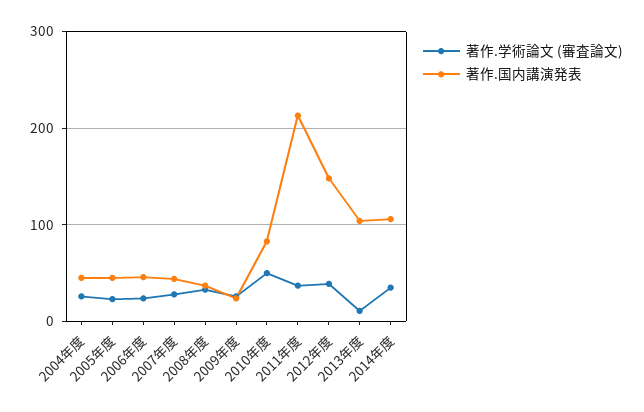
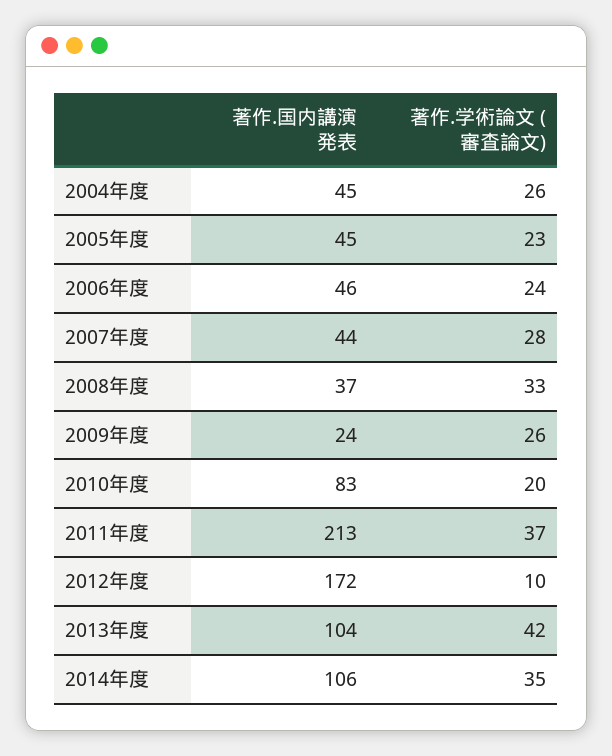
  {
    "著作.学術論文 (審査論文)": {
      "2004年度": 26,
      "2005年度": 23,
      "2006年度": 24,
      "2007年度": 28,
      "2008年度": 33,
      "2009年度": 26,
-     "2010年度": 50,
+     "2010年度": 20,
      "2011年度": 37,
-     "2012年度": 40,
+     "2012年度": 10,
-     "2013年度": 10,
+     "2013年度": 42,
      "2014年度": 35
    },
    "著作.国内講演発表": {
      "2004年度": 45,
      "2005年度": 45,
      "2006年度": 46,
      "2007年度": 44,
      "2008年度": 37,
      "2009年度": 24,
      "2010年度": 83,
      "2011年度": 213,
-     "2012年度": 150,
+     "2012年度": 172,
      "2013年度": 104,
      "2014年度": 106
    }
  }

